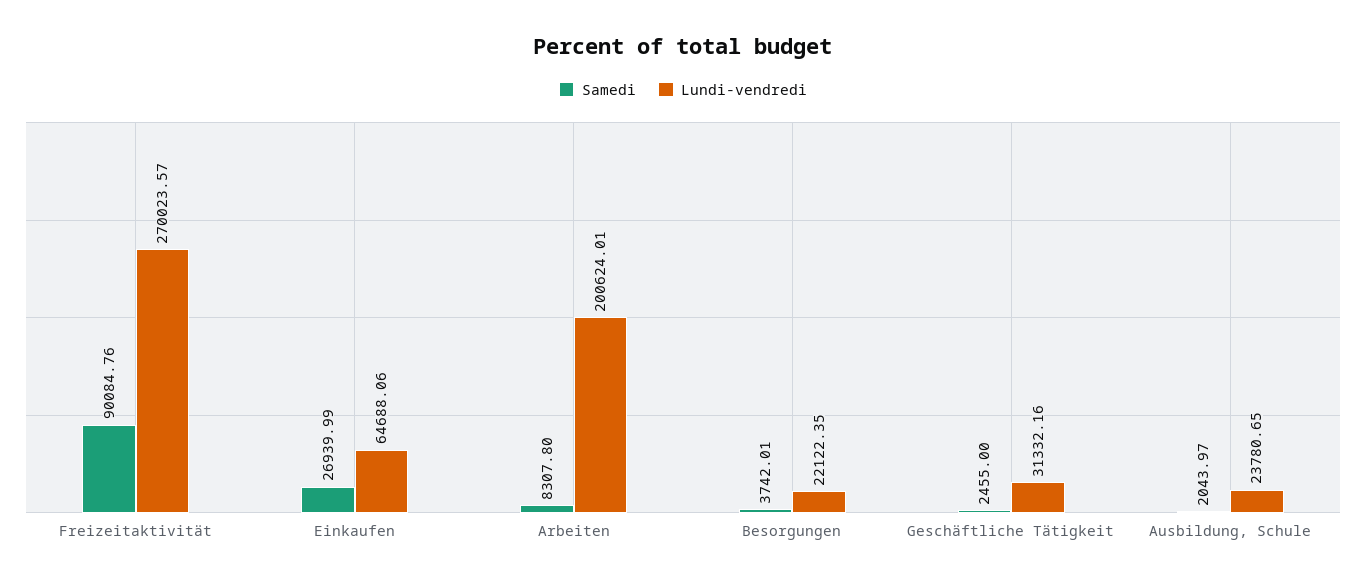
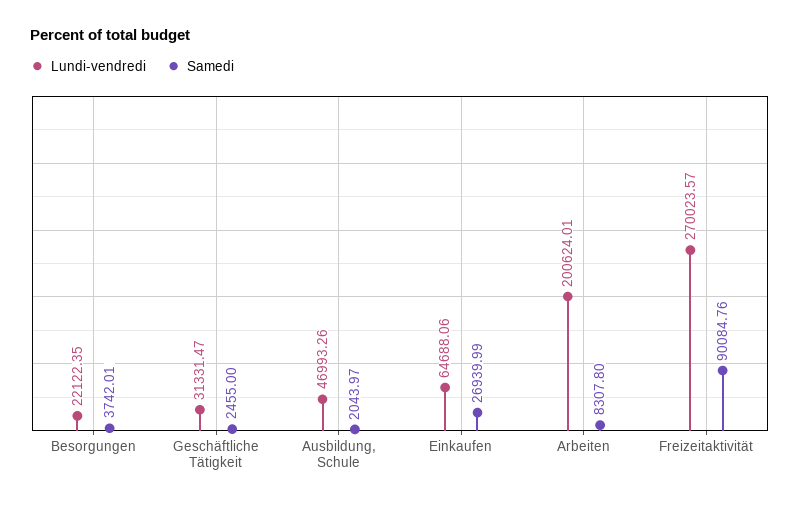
  {
    "Samedi": {
      "Freizeitaktivität": 90084.76,
      "Einkaufen": 26939.99,
      "Arbeiten": 8307.8,
      "Besorgungen": 3742.01,
      "Geschäftliche Tätigkeit": 2455,
      "Ausbildung, Schule": 2043.97
    },
    "Lundi-vendredi": {
      "Freizeitaktivität": 270023.57,
      "Einkaufen": 64688.06,
      "Arbeiten": 200624.01,
      "Besorgungen": 22122.35,
-     "Geschäftliche Tätigkeit": 31332.16,
+     "Geschäftliche Tätigkeit": 31331.47,
-     "Ausbildung, Schule": 23780.65
+     "Ausbildung, Schule": 46993.26
    }
  }

